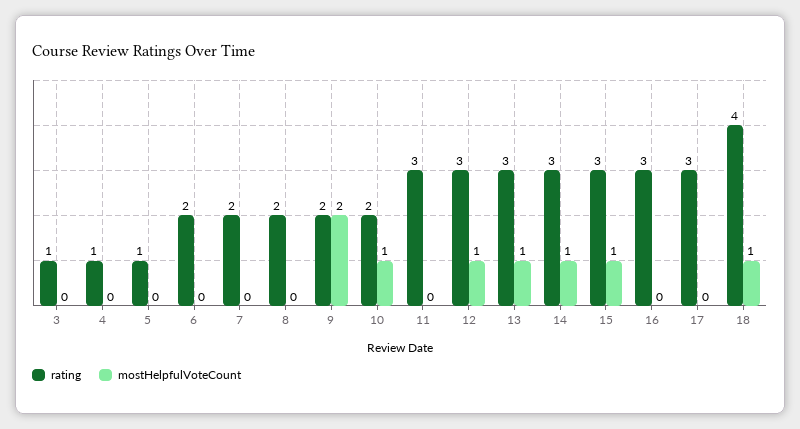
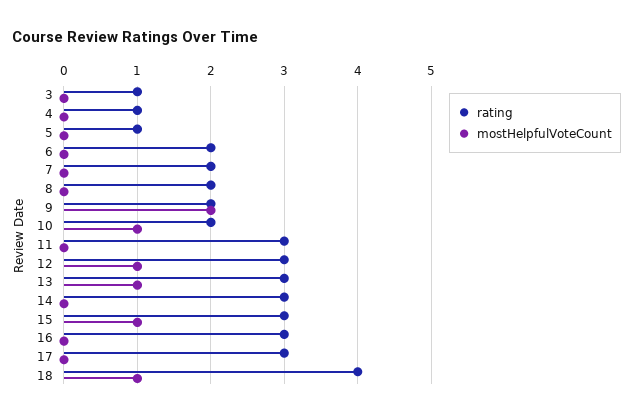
  {
    "rating": {
      "3": 1,
      "4": 1,
      "5": 1,
      "6": 2,
      "7": 2,
      "8": 2,
      "9": 2,
      "10": 2,
      "11": 3,
      "12": 3,
      "13": 3,
      "14": 3,
      "15": 3,
      "16": 3,
      "17": 3,
      "18": 4
    },
    "mostHelpfulVoteCount": {
      "3": 0,
      "4": 0,
      "5": 0,
      "6": 0,
      "7": 0,
      "8": 0,
      "9": 2,
      "10": 1,
      "11": 0,
      "12": 1,
      "13": 1,
-     "14": 1,
+     "14": 0,
      "15": 1,
      "16": 0,
      "17": 0,
      "18": 1
    }
  }

